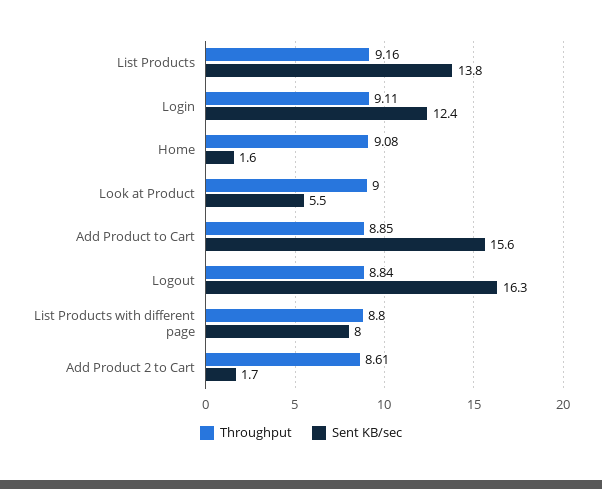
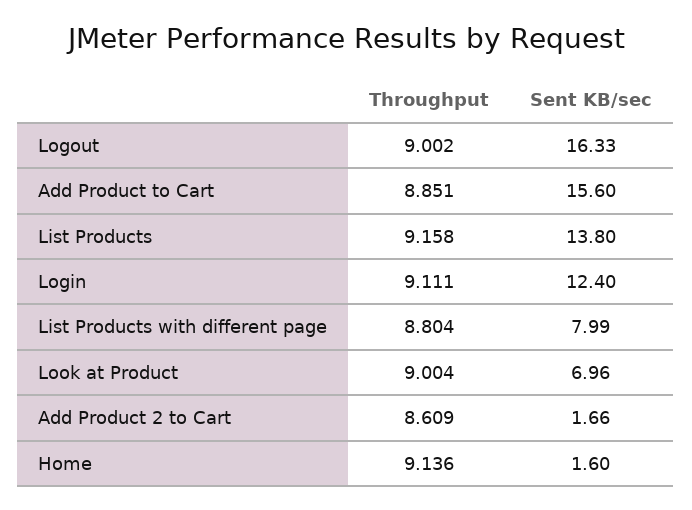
  {
    "Throughput": {
      "List Products": 9.158,
      "Login": 9.111,
-     "Home": 9.08,
+     "Home": 9.136,
      "Look at Product": 9.004,
      "Add Product to Cart": 8.851,
-     "Logout": 8.84,
+     "Logout": 9.002,
      "List Products with different page": 8.804,
      "Add Product 2 to Cart": 8.609
    },
    "Sent KB/sec": {
      "List Products": 13.8,
      "Login": 12.4,
      "Home": 1.6,
-     "Look at Product": 5.5,
+     "Look at Product": 6.96,
      "Add Product to Cart": 15.6,
      "Logout": 16.33,
      "List Products with different page": 7.99,
      "Add Product 2 to Cart": 1.66
    }
  }

